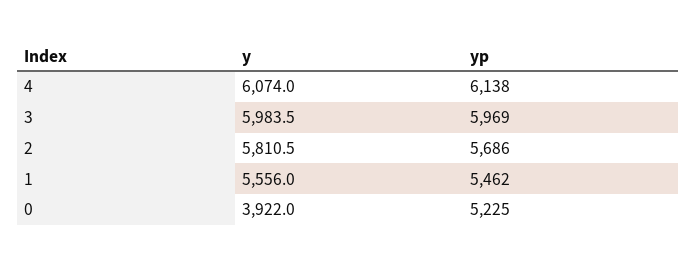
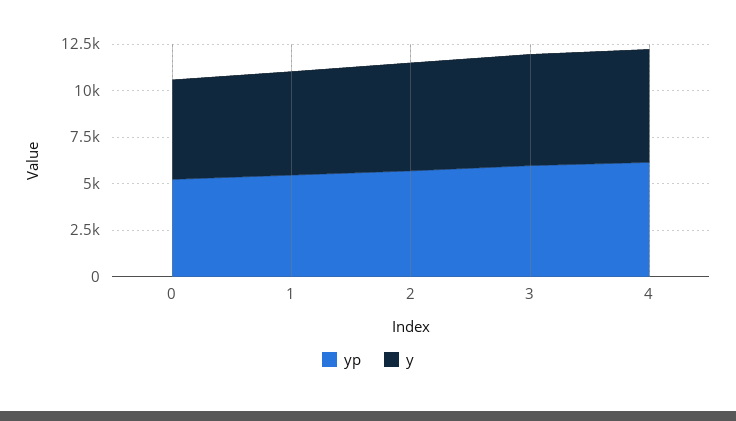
  {
    "y": {
      "4": 6074,
      "3": 5983.5,
      "2": 5810.5,
      "1": 5556,
-     "0": 3922
+     "0": 5500
    },
    "yp": {
      "4": 6138,
      "3": 5969,
      "2": 5686,
      "1": 5462,
      "0": 5225
    }
  }

